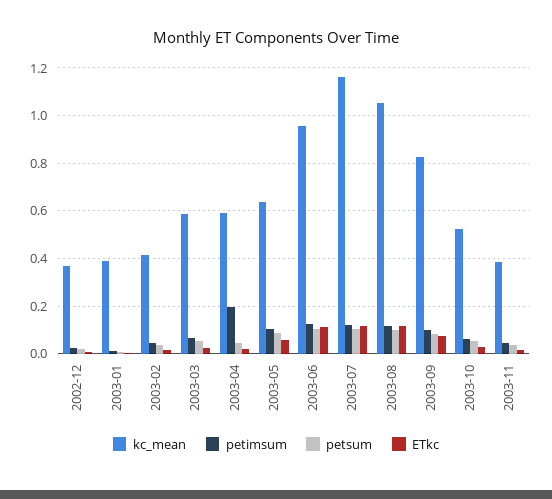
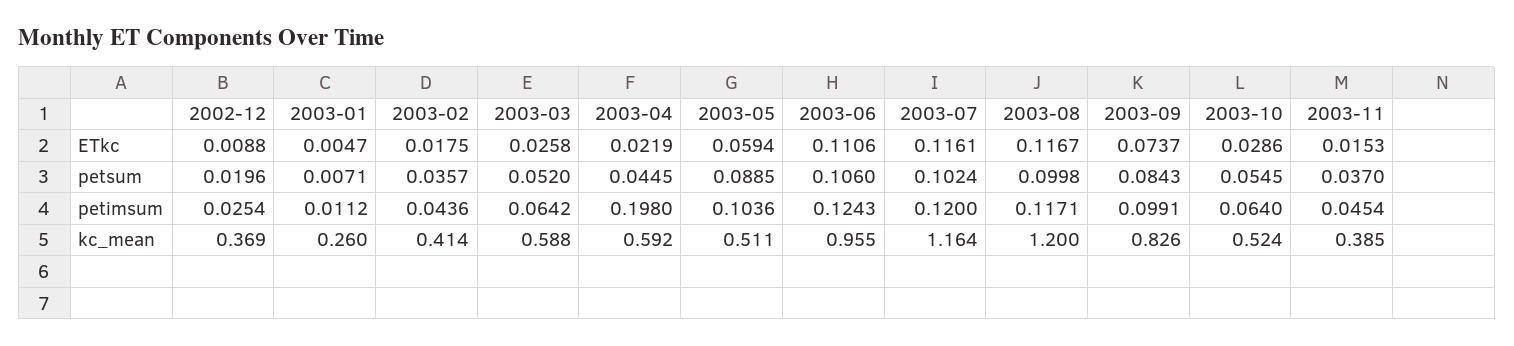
  {
    "kc_mean": {
      "2002-12": 0.369,
-     "2003-01": 0.4,
+     "2003-01": 0.26,
      "2003-02": 0.414,
      "2003-03": 0.588,
      "2003-04": 0.592,
-     "2003-05": 0.65,
+     "2003-05": 0.511,
      "2003-06": 0.955,
      "2003-07": 1.164,
-     "2003-08": 1.05,
+     "2003-08": 1.2,
      "2003-09": 0.826,
      "2003-10": 0.524,
      "2003-11": 0.385
    },
    "petimsum": {
      "2002-12": 0.0254,
      "2003-01": 0.0112,
      "2003-02": 0.0436,
      "2003-03": 0.0642,
      "2003-04": 0.198,
      "2003-05": 0.1036,
      "2003-06": 0.1243,
      "2003-07": 0.12,
      "2003-08": 0.1171,
      "2003-09": 0.0991,
      "2003-10": 0.064,
      "2003-11": 0.0454
    },
    "petsum": {
      "2002-12": 0.0196,
      "2003-01": 0.0071,
      "2003-02": 0.0357,
      "2003-03": 0.052,
      "2003-04": 0.0445,
      "2003-05": 0.0885,
      "2003-06": 0.106,
      "2003-07": 0.1024,
      "2003-08": 0.0998,
      "2003-09": 0.0843,
      "2003-10": 0.0545,
      "2003-11": 0.037
    },
    "ETkc": {
      "2002-12": 0.0088,
      "2003-01": 0.0047,
      "2003-02": 0.0175,
      "2003-03": 0.0258,
      "2003-04": 0.0219,
      "2003-05": 0.0594,
      "2003-06": 0.1106,
      "2003-07": 0.1161,
      "2003-08": 0.1167,
      "2003-09": 0.0737,
      "2003-10": 0.0286,
      "2003-11": 0.0153
    }
  }

